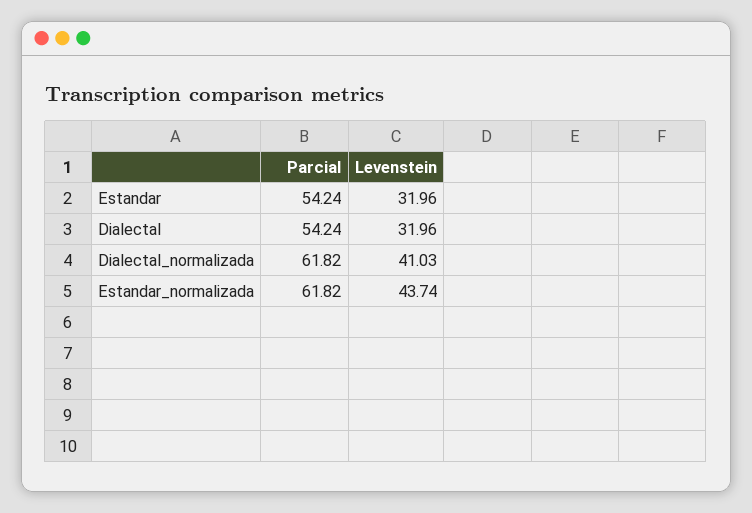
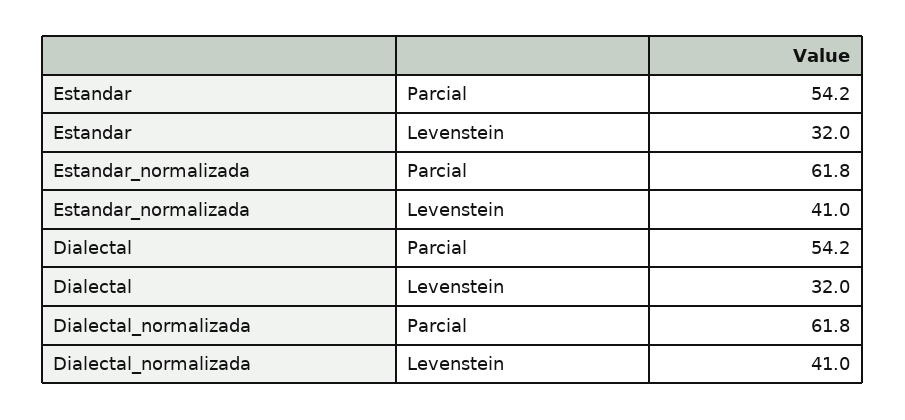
  {
    "Parcial": {
      "Estandar": 54.24,
      "Dialectal": 54.24,
      "Dialectal_normalizada": 61.82,
      "Estandar_normalizada": 61.82
    },
    "Levenstein": {
      "Estandar": 31.96,
      "Dialectal": 31.96,
      "Dialectal_normalizada": 41.03,
-     "Estandar_normalizada": 43.74
+     "Estandar_normalizada": 41
    }
  }

